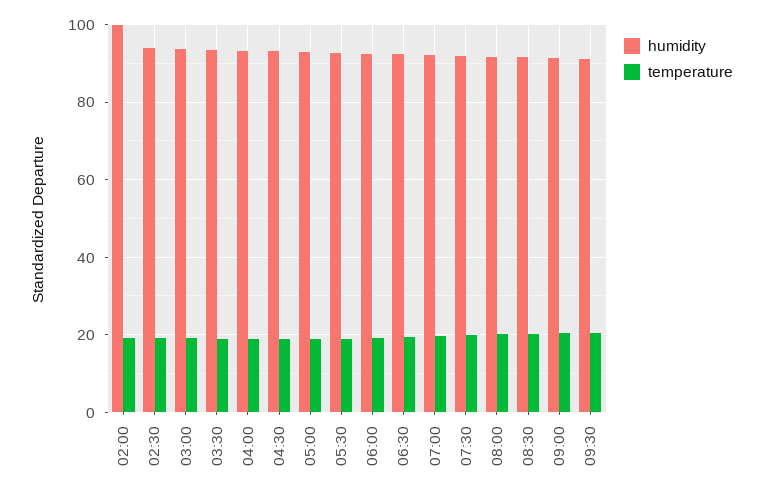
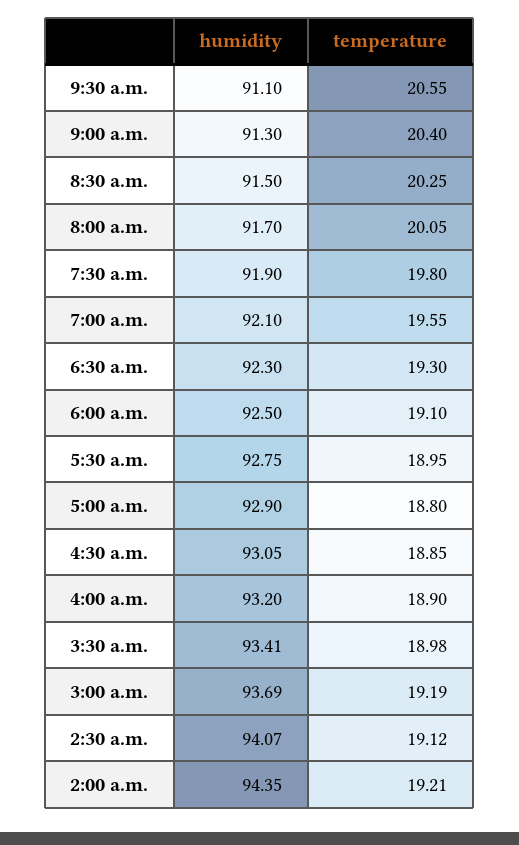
  {
    "humidity": {
-     "02:00": 100,
+     "02:00": 94.35,
      "02:30": 94.07,
      "03:00": 93.69,
      "03:30": 93.41,
      "04:00": 93.2,
      "04:30": 93.05,
      "05:00": 92.9,
      "05:30": 92.75,
      "06:00": 92.5,
      "06:30": 92.3,
      "07:00": 92.1,
      "07:30": 91.9,
      "08:00": 91.7,
      "08:30": 91.5,
      "09:00": 91.3,
      "09:30": 91.1
    },
    "temperature": {
      "02:00": 19.21,
      "02:30": 19.12,
      "03:00": 19.19,
      "03:30": 18.98,
      "04:00": 18.9,
      "04:30": 18.85,
      "05:00": 18.8,
      "05:30": 18.95,
      "06:00": 19.1,
      "06:30": 19.3,
      "07:00": 19.55,
      "07:30": 19.8,
      "08:00": 20.05,
      "08:30": 20.25,
      "09:00": 20.4,
      "09:30": 20.55
    }
  }

